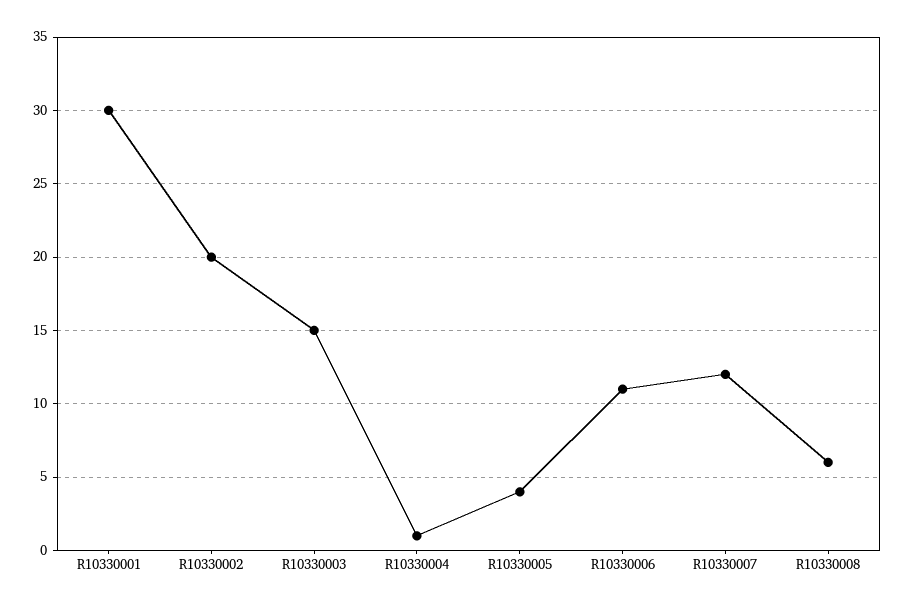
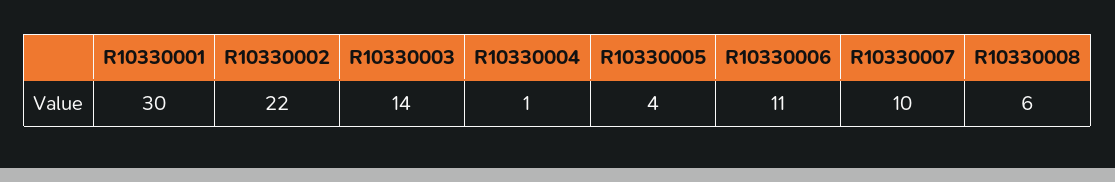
  {
    "R10330001": 30,
-   "R10330002": 20,
+   "R10330002": 22,
-   "R10330003": 15,
+   "R10330003": 14,
    "R10330004": 1,
    "R10330005": 4,
    "R10330006": 11,
-   "R10330007": 12,
+   "R10330007": 10,
    "R10330008": 6
  }

